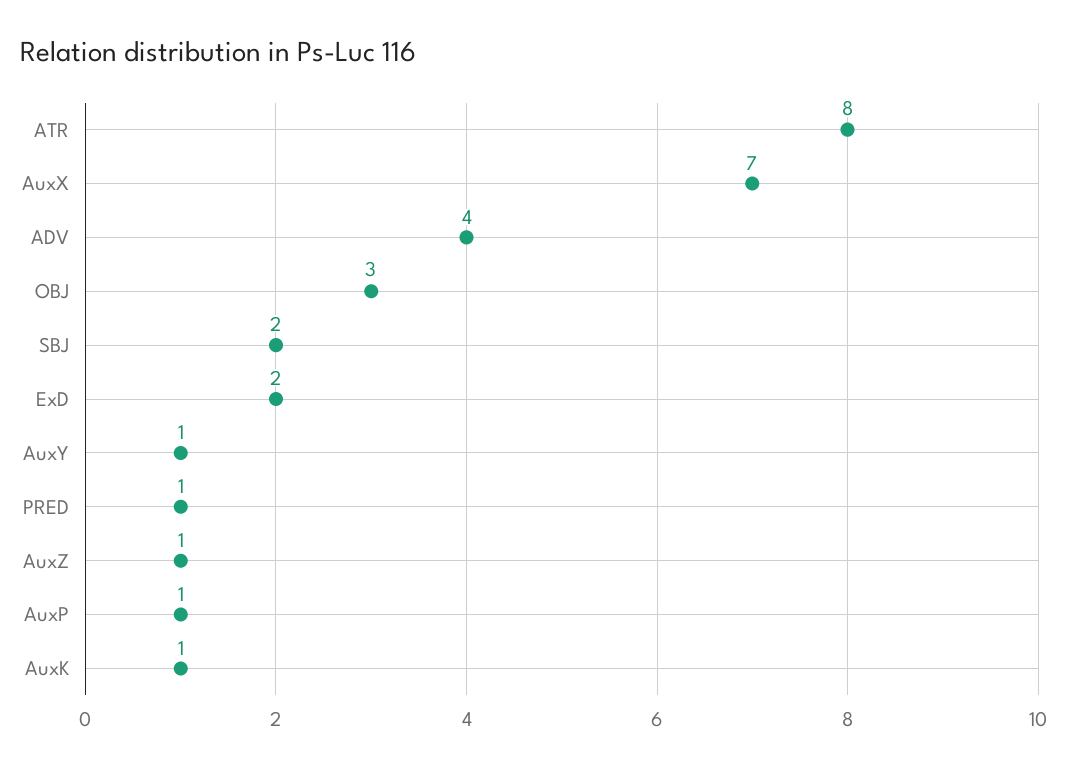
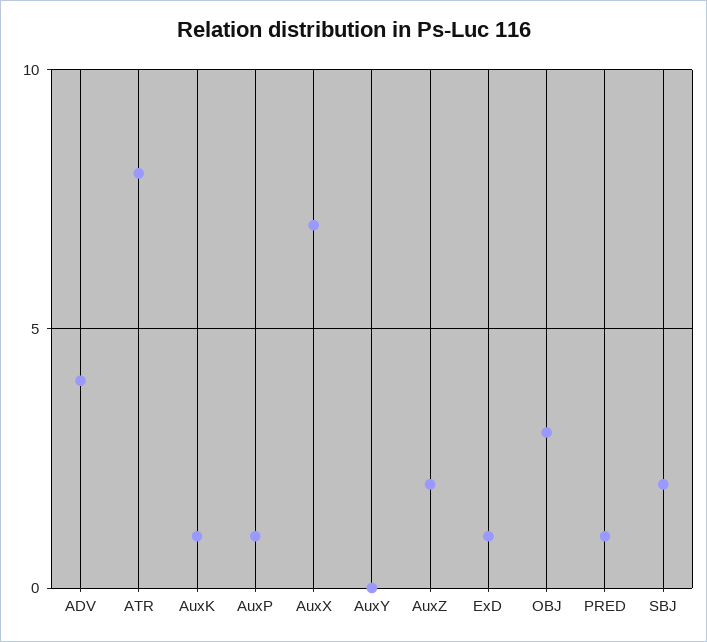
  {
    "ATR": 8,
    "AuxX": 7,
    "ADV": 4,
    "OBJ": 3,
    "SBJ": 2,
-   "ExD": 2,
+   "ExD": 1,
-   "AuxY": 1,
+   "AuxY": 0,
    "PRED": 1,
-   "AuxZ": 1,
+   "AuxZ": 2,
    "AuxP": 1,
    "AuxK": 1
  }

